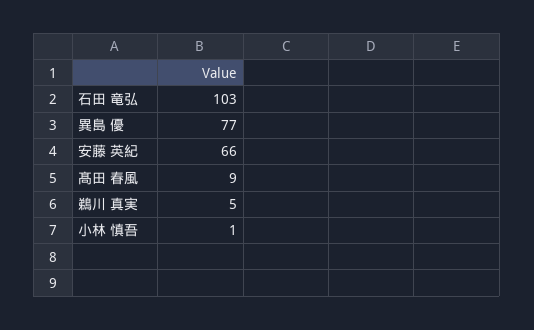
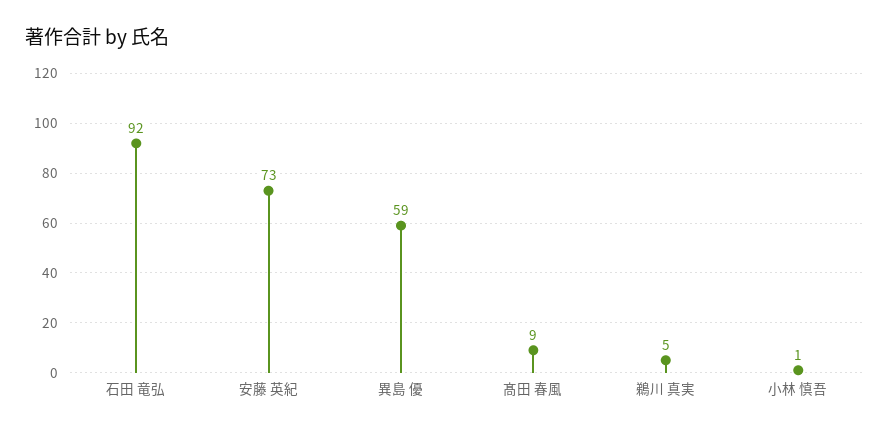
  {
-   "石田 竜弘": 103,
+   "石田 竜弘": 92,
-   "異島 優": 77,
+   "異島 優": 59,
-   "安藤 英紀": 66,
+   "安藤 英紀": 73,
    "髙田 春風": 9,
    "鵜川 真実": 5,
    "小林 慎吾": 1
  }

